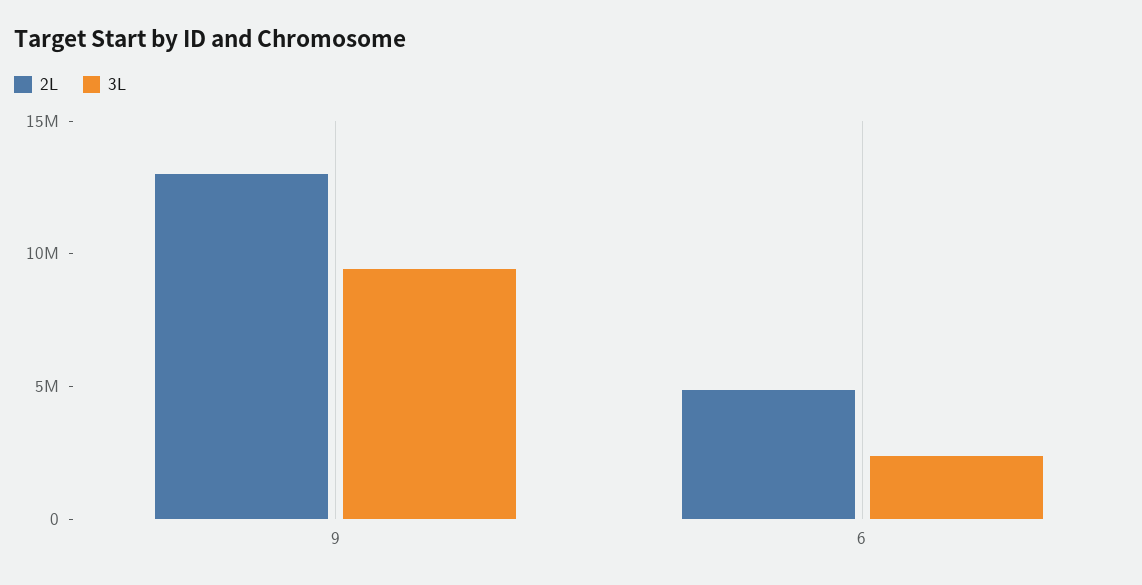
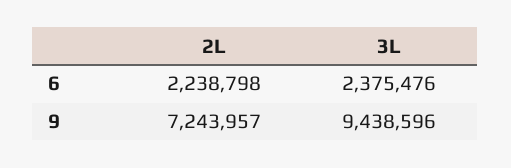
  {
    "2L": {
-     "9": 13000000,
+     "9": 7243957,
-     "6": 5000000
+     "6": 2238798
    },
    "3L": {
      "9": 9438596,
      "6": 2375476
    }
  }

